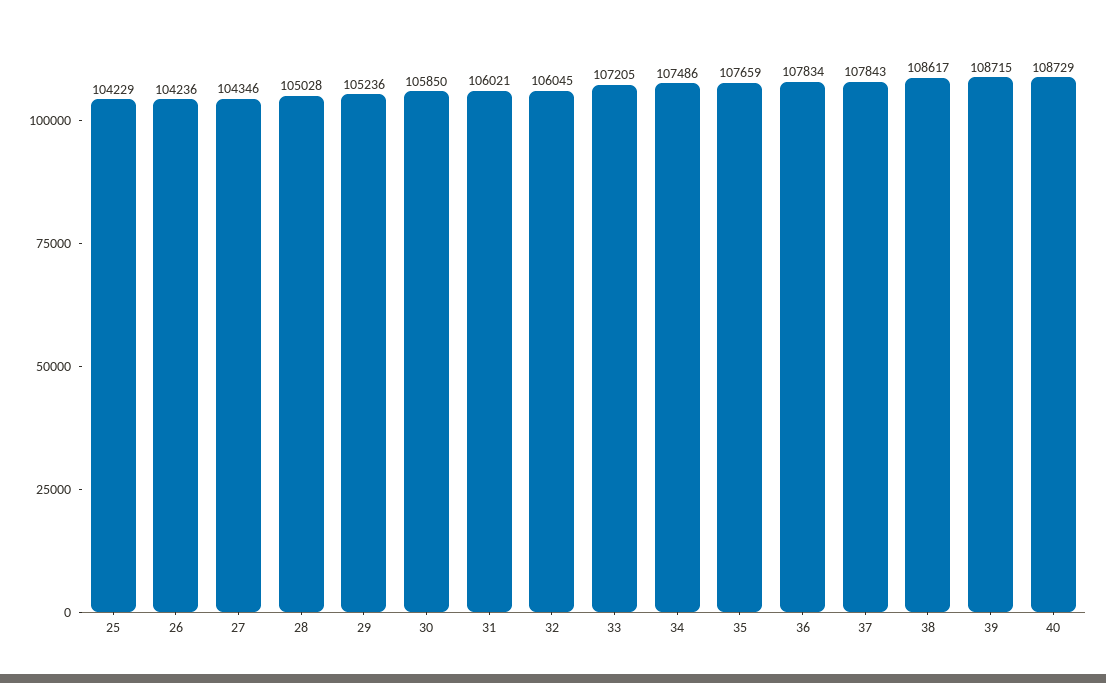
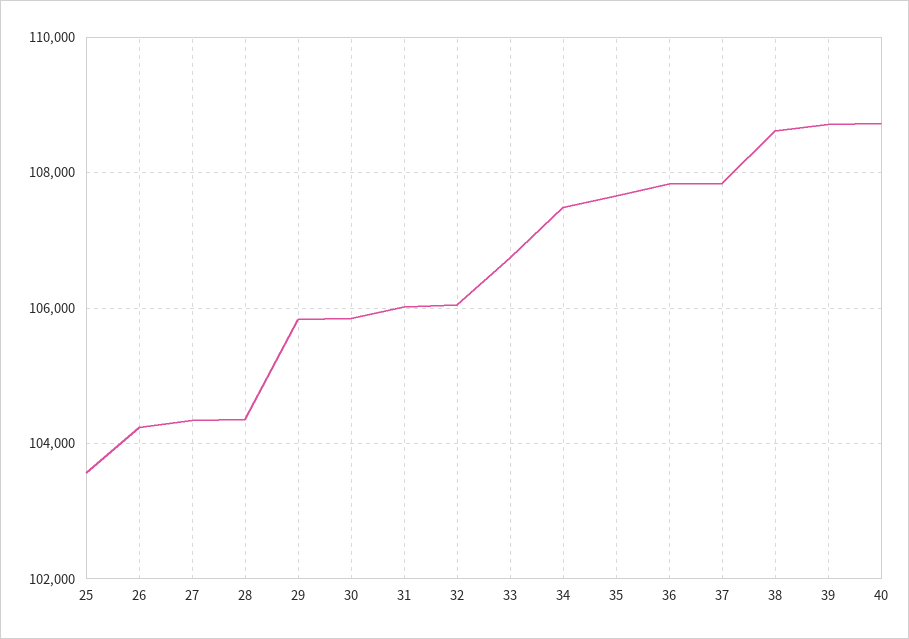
  {
-   "25": 104229,
+   "25": 103600,
    "26": 104236,
    "27": 104346,
-   "28": 105028,
+   "28": 104400,
-   "29": 105236,
+   "29": 105800,
    "30": 105850,
    "31": 106021,
    "32": 106045,
-   "33": 107205,
+   "33": 106800,
    "34": 107486,
    "35": 107659,
    "36": 107834,
    "37": 107843,
    "38": 108617,
    "39": 108715,
    "40": 108729
  }

